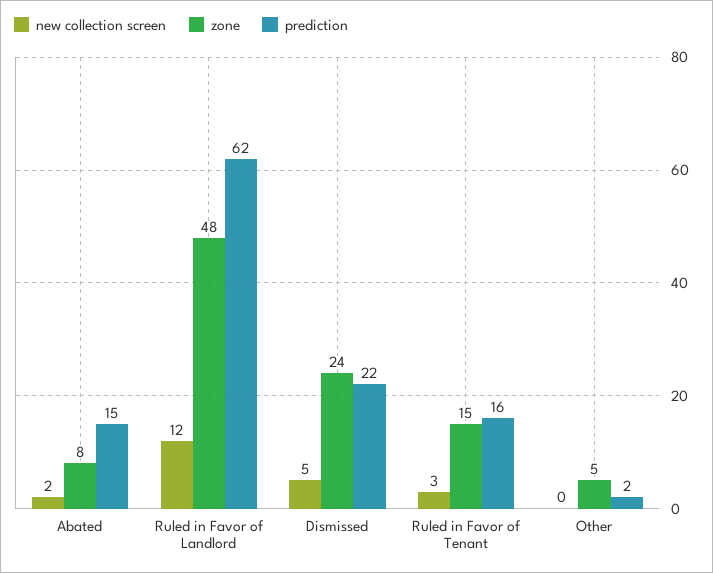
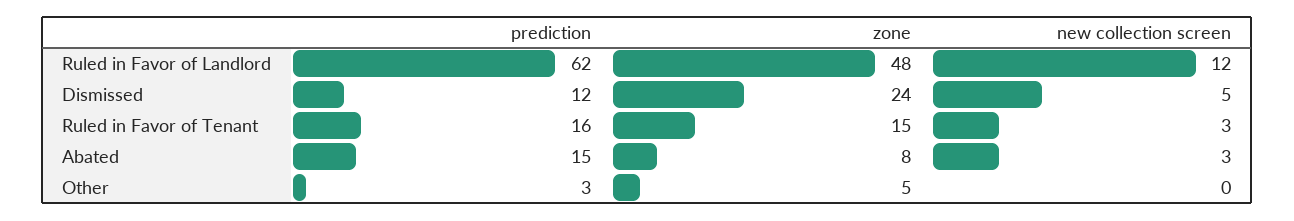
  {
    "new collection screen": {
-     "Abated": 2,
+     "Abated": 3,
      "Ruled in Favor of Landlord": 12,
      "Dismissed": 5,
      "Ruled in Favor of Tenant": 3,
      "Other": 0
    },
    "zone": {
      "Abated": 8,
      "Ruled in Favor of Landlord": 48,
      "Dismissed": 24,
      "Ruled in Favor of Tenant": 15,
      "Other": 5
    },
    "prediction": {
      "Abated": 15,
      "Ruled in Favor of Landlord": 62,
-     "Dismissed": 22,
+     "Dismissed": 12,
      "Ruled in Favor of Tenant": 16,
-     "Other": 2
+     "Other": 3
    }
  }

